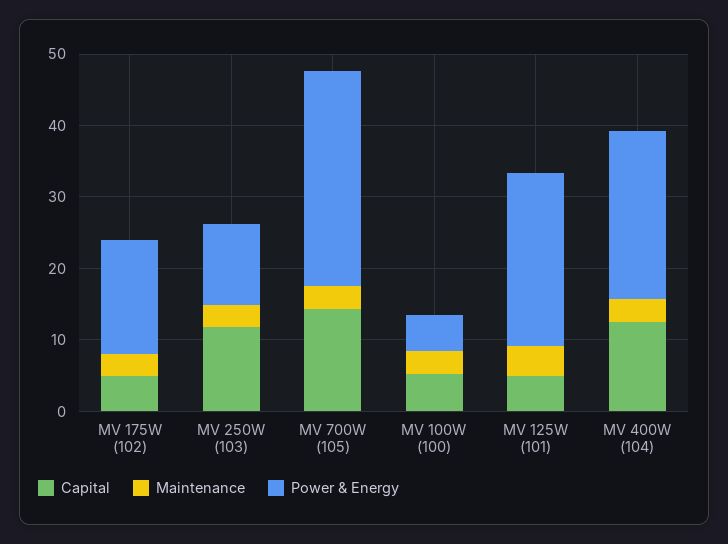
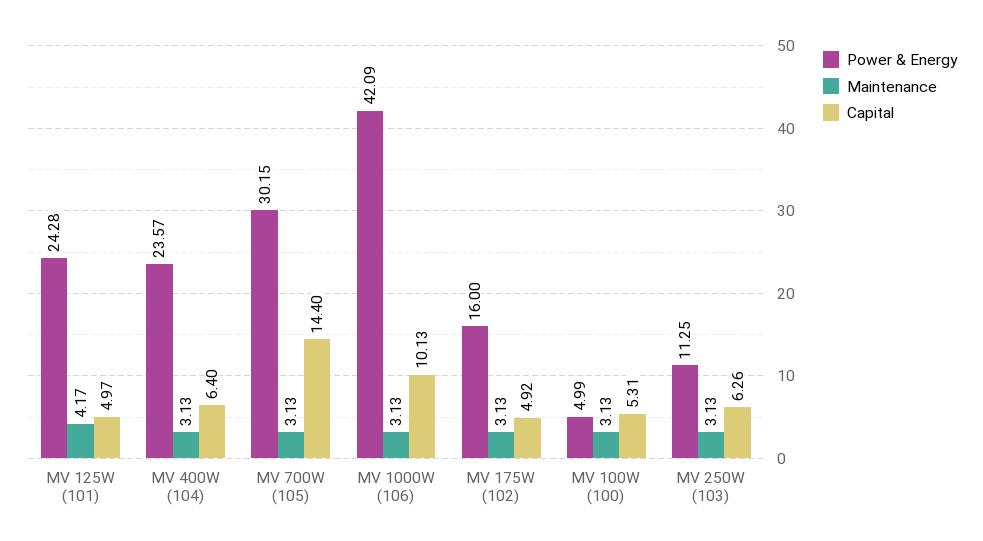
  {
    "Capital": {
      "MV 175W (102)": 4.92,
-     "MV 250W (103)": 12,
+     "MV 250W (103)": 6.26,
      "MV 700W (105)": 14.4,
      "MV 100W (100)": 5.31,
      "MV 125W (101)": 4.97,
-     "MV 400W (104)": 12
+     "MV 400W (104)": 6.4,
+     "MV 1000W (106)": 10.13
    },
    "Maintenance": {
      "MV 175W (102)": 3.13,
      "MV 250W (103)": 3.13,
      "MV 700W (105)": 3.13,
      "MV 100W (100)": 3.13,
      "MV 125W (101)": 4.17,
-     "MV 400W (104)": 3.13
+     "MV 400W (104)": 3.13,
+     "MV 1000W (106)": 3.13
    },
    "Power & Energy": {
      "MV 175W (102)": 16,
      "MV 250W (103)": 11.25,
      "MV 700W (105)": 30.15,
      "MV 100W (100)": 4.99,
      "MV 125W (101)": 24.28,
-     "MV 400W (104)": 23.57
+     "MV 400W (104)": 23.57,
+     "MV 1000W (106)": 42.09
    }
  }

